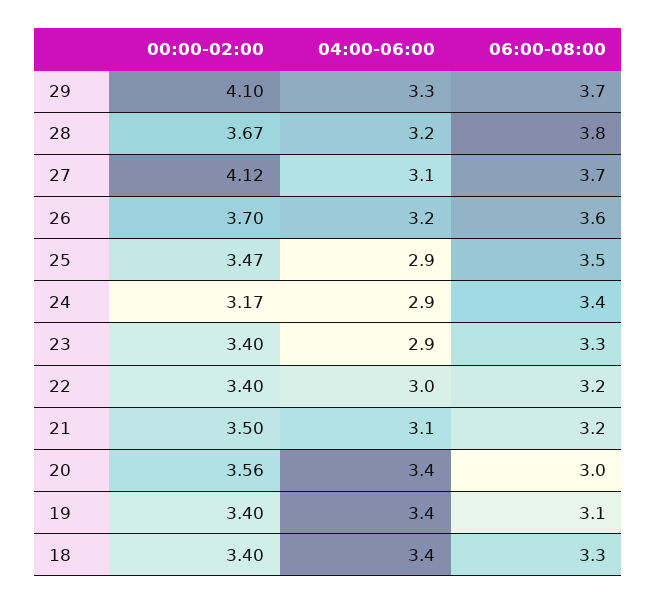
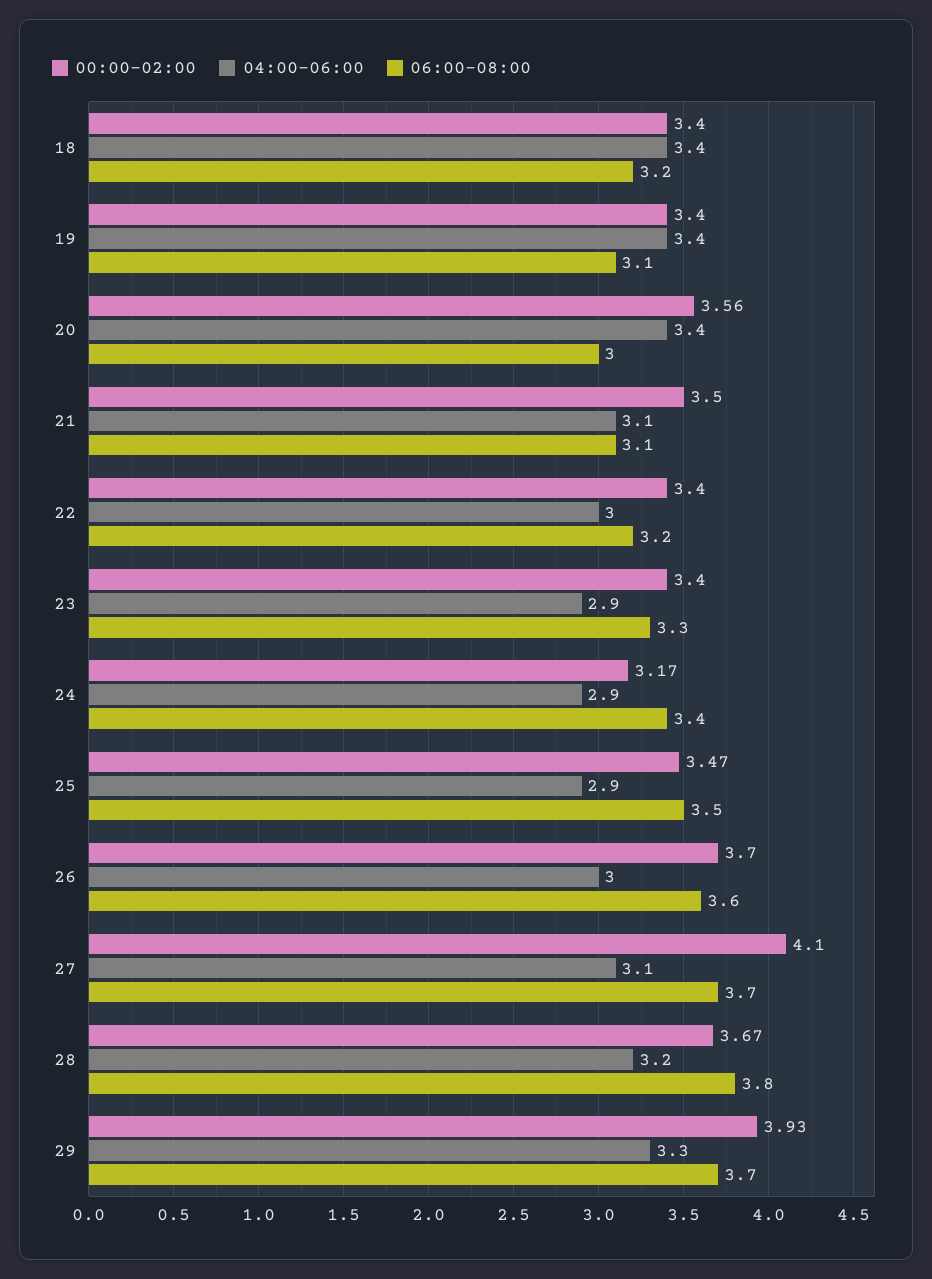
  {
    "00:00-02:00": {
-     "29": 4.1,
+     "29": 3.93,
      "28": 3.67,
-     "27": 4.12,
+     "27": 4.1,
      "26": 3.7,
      "25": 3.47,
      "24": 3.17,
      "23": 3.4,
      "22": 3.4,
      "21": 3.5,
      "20": 3.56,
      "19": 3.4,
      "18": 3.4
    },
    "04:00-06:00": {
      "29": 3.3,
      "28": 3.2,
      "27": 3.1,
-     "26": 3.2,
+     "26": 3,
      "25": 2.9,
      "24": 2.9,
      "23": 2.9,
      "22": 3,
      "21": 3.1,
      "20": 3.4,
      "19": 3.4,
      "18": 3.4
    },
    "06:00-08:00": {
      "29": 3.7,
      "28": 3.8,
      "27": 3.7,
      "26": 3.6,
      "25": 3.5,
      "24": 3.4,
      "23": 3.3,
      "22": 3.2,
-     "21": 3.2,
+     "21": 3.1,
      "20": 3,
      "19": 3.1,
-     "18": 3.3
+     "18": 3.2
    }
  }

